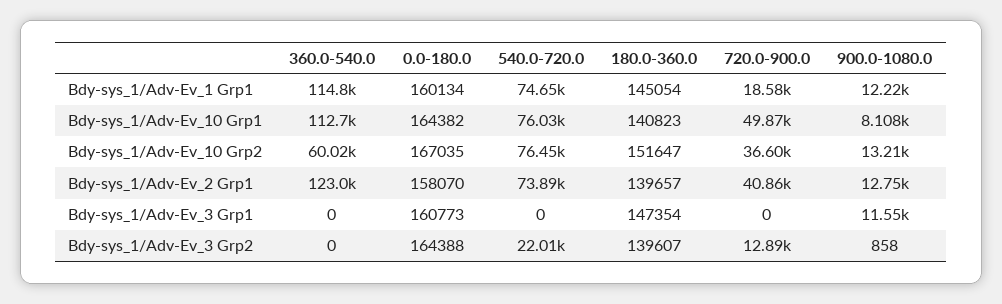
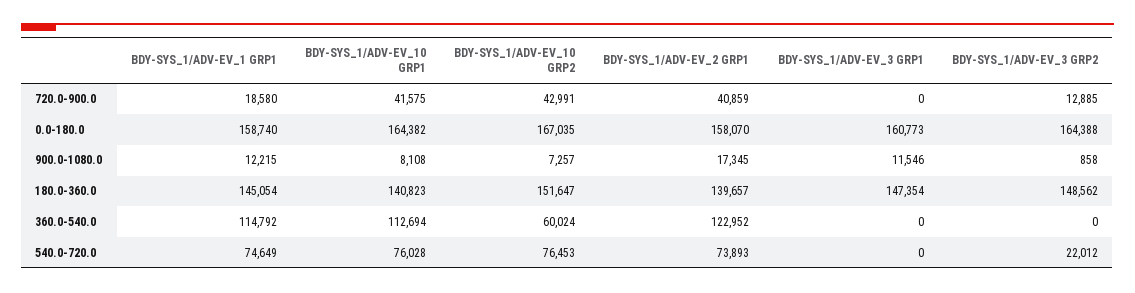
  {
    "360.0-540.0": {
      "Bdy-sys_1/Adv-Ev_1 Grp1": 114792,
      "Bdy-sys_1/Adv-Ev_10 Grp1": 112694,
      "Bdy-sys_1/Adv-Ev_10 Grp2": 60024,
      "Bdy-sys_1/Adv-Ev_2 Grp1": 122952,
      "Bdy-sys_1/Adv-Ev_3 Grp1": 0,
      "Bdy-sys_1/Adv-Ev_3 Grp2": 0
    },
    "0.0-180.0": {
-     "Bdy-sys_1/Adv-Ev_1 Grp1": 160134,
+     "Bdy-sys_1/Adv-Ev_1 Grp1": 158740,
      "Bdy-sys_1/Adv-Ev_10 Grp1": 164382,
      "Bdy-sys_1/Adv-Ev_10 Grp2": 167035,
      "Bdy-sys_1/Adv-Ev_2 Grp1": 158070,
      "Bdy-sys_1/Adv-Ev_3 Grp1": 160773,
      "Bdy-sys_1/Adv-Ev_3 Grp2": 164388
    },
    "540.0-720.0": {
      "Bdy-sys_1/Adv-Ev_1 Grp1": 74649,
      "Bdy-sys_1/Adv-Ev_10 Grp1": 76028,
      "Bdy-sys_1/Adv-Ev_10 Grp2": 76453,
      "Bdy-sys_1/Adv-Ev_2 Grp1": 73893,
      "Bdy-sys_1/Adv-Ev_3 Grp1": 0,
      "Bdy-sys_1/Adv-Ev_3 Grp2": 22012
    },
    "180.0-360.0": {
      "Bdy-sys_1/Adv-Ev_1 Grp1": 145054,
      "Bdy-sys_1/Adv-Ev_10 Grp1": 140823,
      "Bdy-sys_1/Adv-Ev_10 Grp2": 151647,
      "Bdy-sys_1/Adv-Ev_2 Grp1": 139657,
      "Bdy-sys_1/Adv-Ev_3 Grp1": 147354,
-     "Bdy-sys_1/Adv-Ev_3 Grp2": 139607
+     "Bdy-sys_1/Adv-Ev_3 Grp2": 148562
    },
    "720.0-900.0": {
      "Bdy-sys_1/Adv-Ev_1 Grp1": 18580,
-     "Bdy-sys_1/Adv-Ev_10 Grp1": 49870,
+     "Bdy-sys_1/Adv-Ev_10 Grp1": 41575,
-     "Bdy-sys_1/Adv-Ev_10 Grp2": 36600,
+     "Bdy-sys_1/Adv-Ev_10 Grp2": 42991,
      "Bdy-sys_1/Adv-Ev_2 Grp1": 40859,
      "Bdy-sys_1/Adv-Ev_3 Grp1": 0,
      "Bdy-sys_1/Adv-Ev_3 Grp2": 12885
    },
    "900.0-1080.0": {
      "Bdy-sys_1/Adv-Ev_1 Grp1": 12215,
      "Bdy-sys_1/Adv-Ev_10 Grp1": 8108,
-     "Bdy-sys_1/Adv-Ev_10 Grp2": 13210,
+     "Bdy-sys_1/Adv-Ev_10 Grp2": 7257,
-     "Bdy-sys_1/Adv-Ev_2 Grp1": 12750,
+     "Bdy-sys_1/Adv-Ev_2 Grp1": 17345,
      "Bdy-sys_1/Adv-Ev_3 Grp1": 11546,
      "Bdy-sys_1/Adv-Ev_3 Grp2": 858
    }
  }

